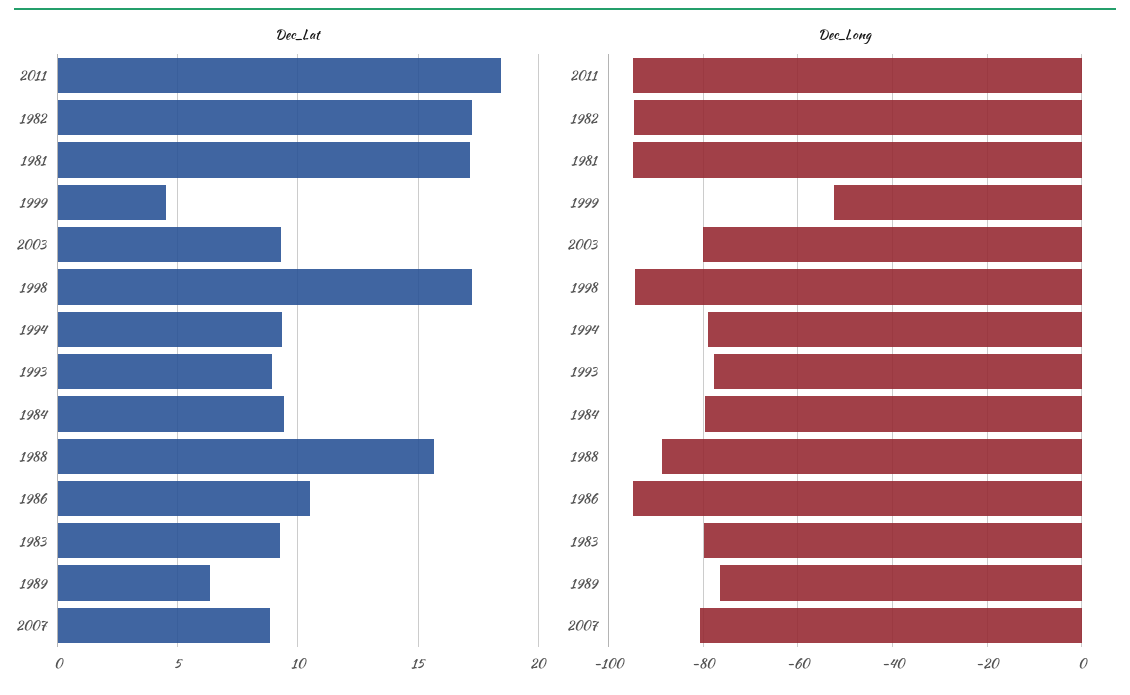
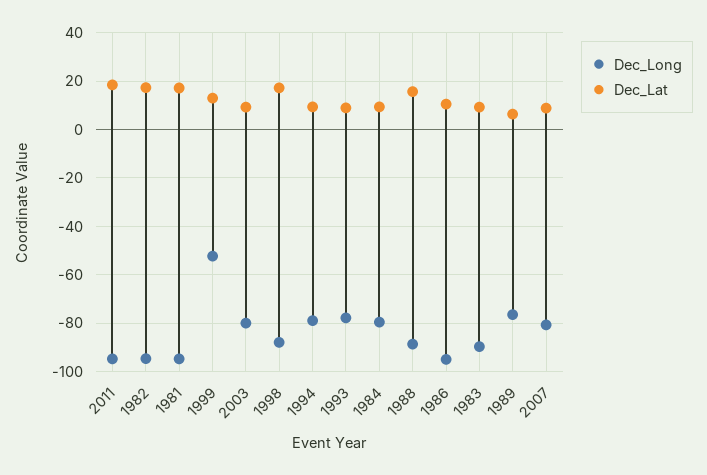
  {
    "Dec_Lat": {
      "2011": 18.5,
      "1982": 17.5,
      "1981": 17,
-     "1999": 4.5,
+     "1999": 12.5,
      "2003": 9.5,
      "1998": 17,
      "1994": 9.5,
      "1993": 9,
      "1984": 9.5,
      "1988": 15.5,
      "1986": 10.5,
      "1983": 9.5,
      "1989": 6.5,
      "2007": 9
    },
    "Dec_Long": {
      "2011": -94,
      "1982": -94,
      "1981": -94,
      "1999": -52,
      "2003": -80,
-     "1998": -94,
+     "1998": -87.5,
      "1994": -78,
      "1993": -78,
      "1984": -80,
      "1988": -88,
      "1986": -94,
-     "1983": -80,
+     "1983": -90,
      "1989": -76,
      "2007": -80
    }
  }

